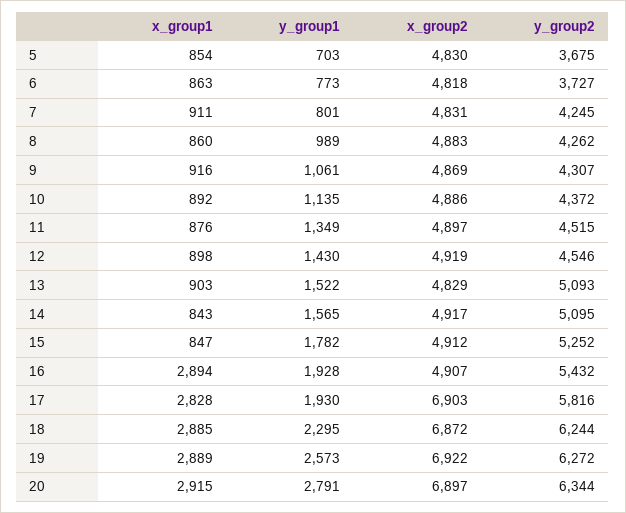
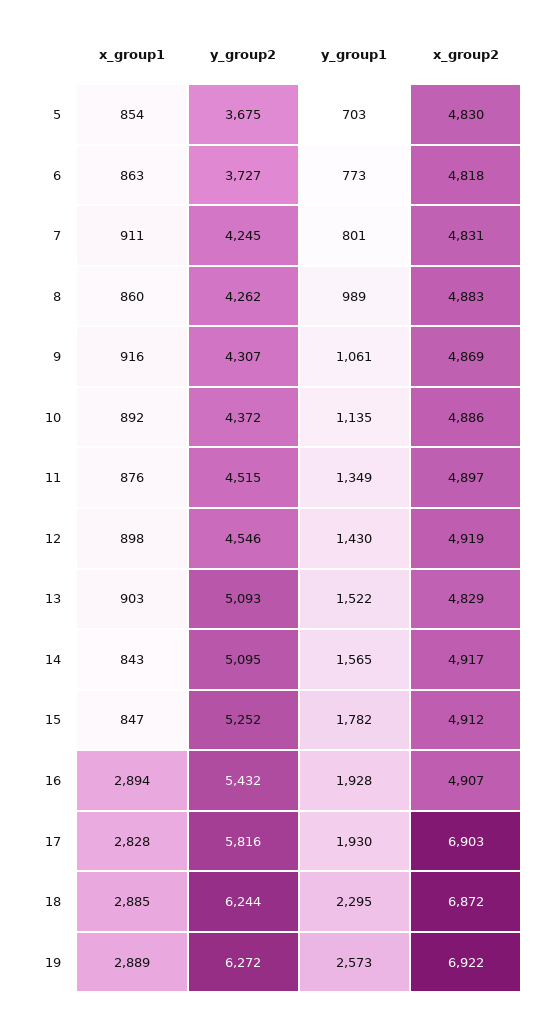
  {
    "x_group1": {
      "5": 854,
      "6": 863,
      "7": 911,
      "8": 860,
      "9": 916,
      "10": 892,
      "11": 876,
      "12": 898,
      "13": 903,
      "14": 843,
      "15": 847,
      "16": 2894,
      "17": 2828,
      "18": 2885,
-     "19": 2889,
+     "19": 2889
-     "20": 2915
    },
    "y_group1": {
      "5": 703,
      "6": 773,
      "7": 801,
      "8": 989,
      "9": 1061,
      "10": 1135,
      "11": 1349,
      "12": 1430,
      "13": 1522,
      "14": 1565,
      "15": 1782,
      "16": 1928,
      "17": 1930,
      "18": 2295,
-     "19": 2573,
+     "19": 2573
-     "20": 2791
    },
    "x_group2": {
      "5": 4830,
      "6": 4818,
      "7": 4831,
      "8": 4883,
      "9": 4869,
      "10": 4886,
      "11": 4897,
      "12": 4919,
      "13": 4829,
      "14": 4917,
      "15": 4912,
      "16": 4907,
      "17": 6903,
      "18": 6872,
-     "19": 6922,
+     "19": 6922
-     "20": 6897
    },
    "y_group2": {
      "5": 3675,
      "6": 3727,
      "7": 4245,
      "8": 4262,
      "9": 4307,
      "10": 4372,
      "11": 4515,
      "12": 4546,
      "13": 5093,
      "14": 5095,
      "15": 5252,
      "16": 5432,
      "17": 5816,
      "18": 6244,
-     "19": 6272,
+     "19": 6272
-     "20": 6344
    }
  }

